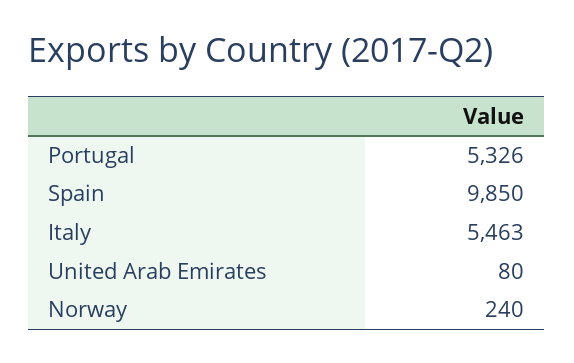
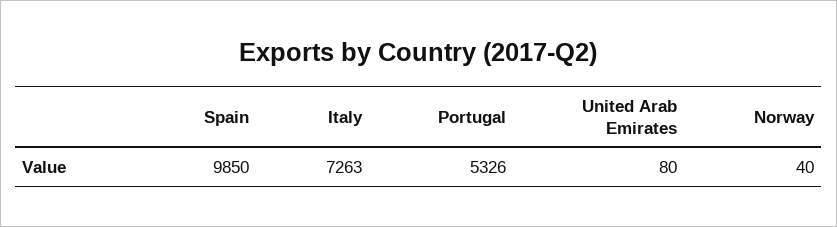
  {
    "Portugal": 5326,
    "Spain": 9850,
-   "Italy": 5463,
+   "Italy": 7263,
    "United Arab Emirates": 80,
-   "Norway": 240
+   "Norway": 40
  }

